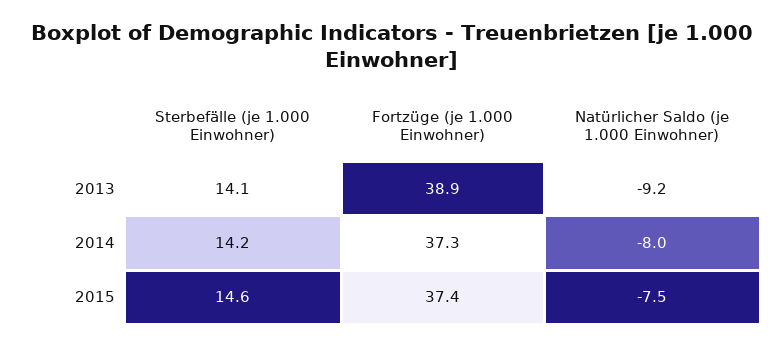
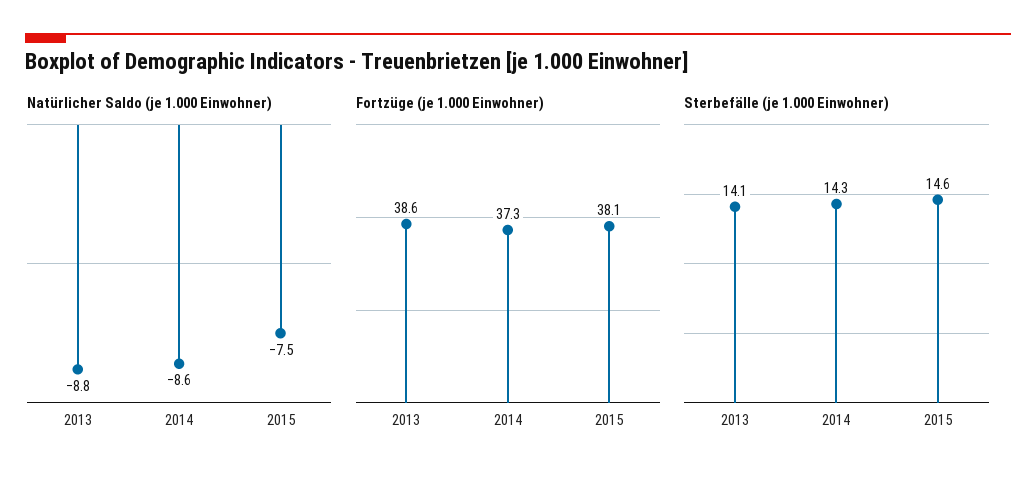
  {
    "Sterbefälle (je 1.000 Einwohner)": {
      "2013": 14.1,
-     "2014": 14.2,
+     "2014": 14.3,
      "2015": 14.6
    },
    "Fortzüge (je 1.000 Einwohner)": {
-     "2013": 38.9,
+     "2013": 38.6,
      "2014": 37.3,
-     "2015": 37.4
+     "2015": 38.1
    },
    "Natürlicher Saldo (je 1.000 Einwohner)": {
-     "2013": -9.2,
+     "2013": -8.8,
-     "2014": -8,
+     "2014": -8.6,
      "2015": -7.5
    }
  }

